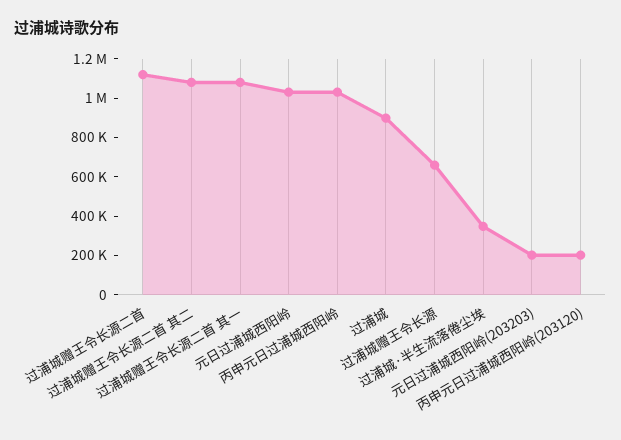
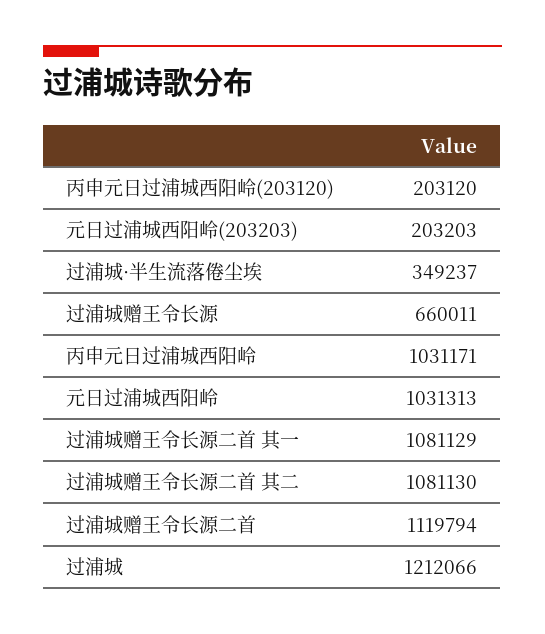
  {
    "过浦城赠王令长源二首": 1119794,
    "过浦城赠王令长源二首 其二": 1081130,
    "过浦城赠王令长源二首 其一": 1081129,
    "元日过浦城西阳岭": 1031313,
    "丙申元日过浦城西阳岭": 1031171,
-   "过浦城": 900000,
+   "过浦城": 1212066,
    "过浦城赠王令长源": 660011,
    "过浦城·半生流落倦尘埃": 349237,
    "元日过浦城西阳岭(203203)": 203203,
    "丙申元日过浦城西阳岭(203120)": 203120
  }

